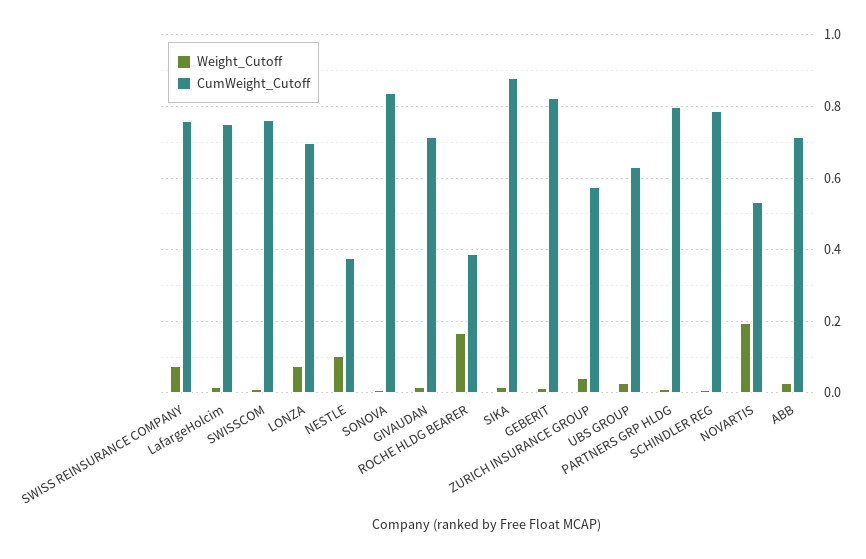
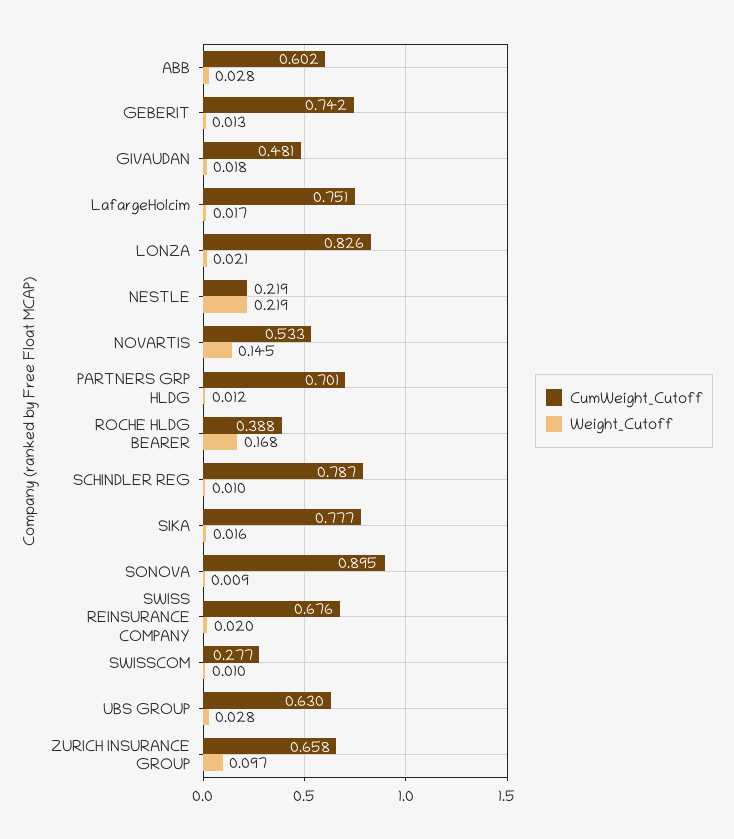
  {
    "Weight_Cutoff": {
-     "SWISS REINSURANCE COMPANY": 0.08,
+     "SWISS REINSURANCE COMPANY": 0.02,
      "LafargeHolcim": 0.017,
      "SWISSCOM": 0.01,
-     "LONZA": 0.08,
+     "LONZA": 0.021,
-     "NESTLE": 0.1,
+     "NESTLE": 0.219,
      "SONOVA": 0.009,
      "GIVAUDAN": 0.018,
      "ROCHE HLDG BEARER": 0.168,
      "SIKA": 0.016,
      "GEBERIT": 0.013,
-     "ZURICH INSURANCE GROUP": 0.04,
+     "ZURICH INSURANCE GROUP": 0.097,
      "UBS GROUP": 0.028,
      "PARTNERS GRP HLDG": 0.012,
      "SCHINDLER REG": 0.01,
-     "NOVARTIS": 0.2,
+     "NOVARTIS": 0.145,
      "ABB": 0.028
    },
    "CumWeight_Cutoff": {
-     "SWISS REINSURANCE COMPANY": 0.76,
+     "SWISS REINSURANCE COMPANY": 0.676,
      "LafargeHolcim": 0.751,
-     "SWISSCOM": 0.76,
+     "SWISSCOM": 0.277,
-     "LONZA": 0.7,
+     "LONZA": 0.826,
-     "NESTLE": 0.38,
+     "NESTLE": 0.219,
-     "SONOVA": 0.84,
+     "SONOVA": 0.895,
-     "GIVAUDAN": 0.72,
+     "GIVAUDAN": 0.481,
      "ROCHE HLDG BEARER": 0.388,
-     "SIKA": 0.88,
+     "SIKA": 0.777,
-     "GEBERIT": 0.82,
+     "GEBERIT": 0.742,
-     "ZURICH INSURANCE GROUP": 0.58,
+     "ZURICH INSURANCE GROUP": 0.658,
      "UBS GROUP": 0.63,
-     "PARTNERS GRP HLDG": 0.8,
+     "PARTNERS GRP HLDG": 0.701,
      "SCHINDLER REG": 0.787,
      "NOVARTIS": 0.533,
-     "ABB": 0.72
+     "ABB": 0.602
    }
  }

